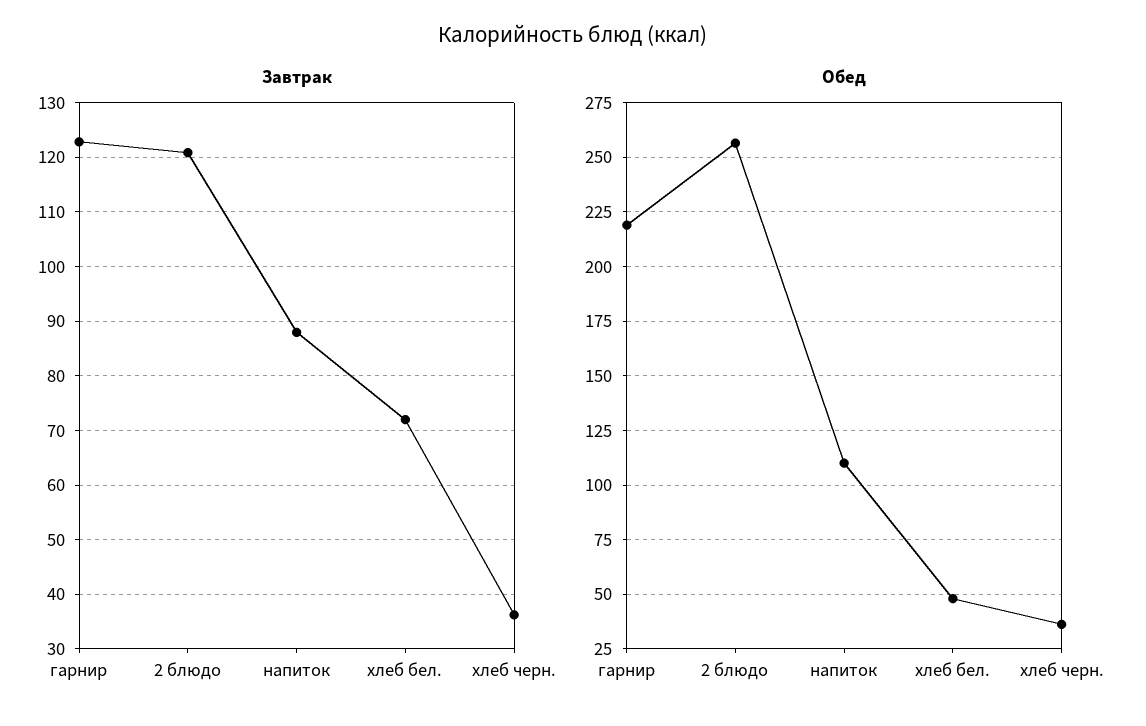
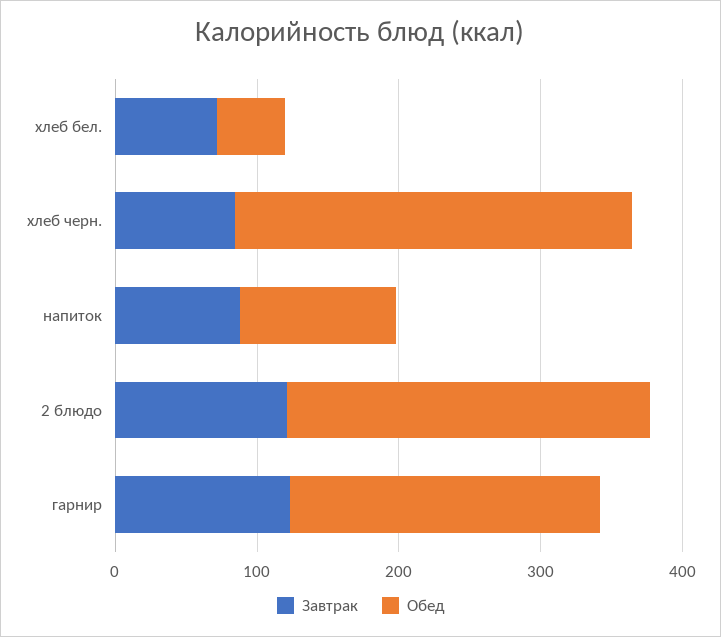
  {
    "Завтрак": {
      "гарнир": 122,
      "2 блюдо": 120,
      "напиток": 88,
      "хлеб бел.": 72,
-     "хлеб черн.": 36
+     "хлеб черн.": 80
    },
    "Обед": {
      "гарнир": 220,
      "2 блюдо": 255,
      "напиток": 110,
      "хлеб бел.": 50,
-     "хлеб черн.": 35
+     "хлеб черн.": 280
    }
  }

